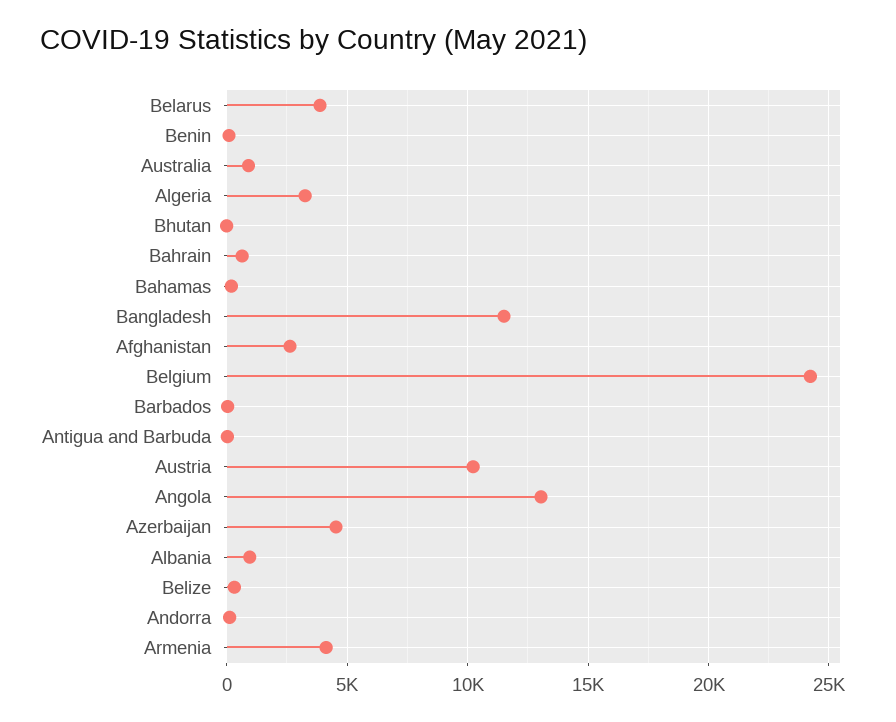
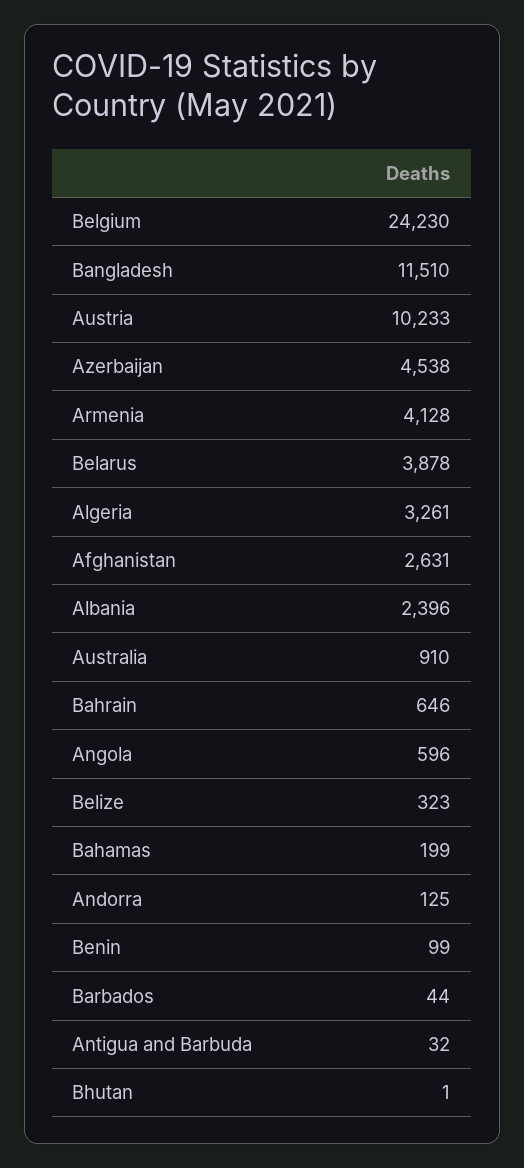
  {
    "Belarus": 3878,
    "Benin": 99,
    "Australia": 910,
    "Algeria": 3261,
    "Bhutan": 1,
    "Bahrain": 646,
    "Bahamas": 199,
    "Bangladesh": 11510,
    "Afghanistan": 2631,
    "Belgium": 24230,
    "Barbados": 44,
    "Antigua and Barbuda": 32,
    "Austria": 10233,
-   "Angola": 13000,
+   "Angola": 596,
    "Azerbaijan": 4538,
-   "Albania": 1000,
+   "Albania": 2396,
    "Belize": 323,
    "Andorra": 125,
    "Armenia": 4128
  }

